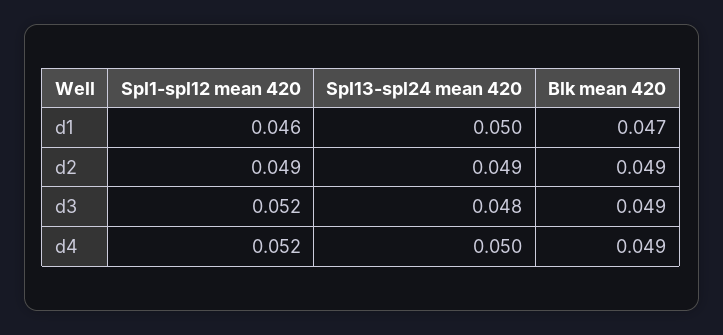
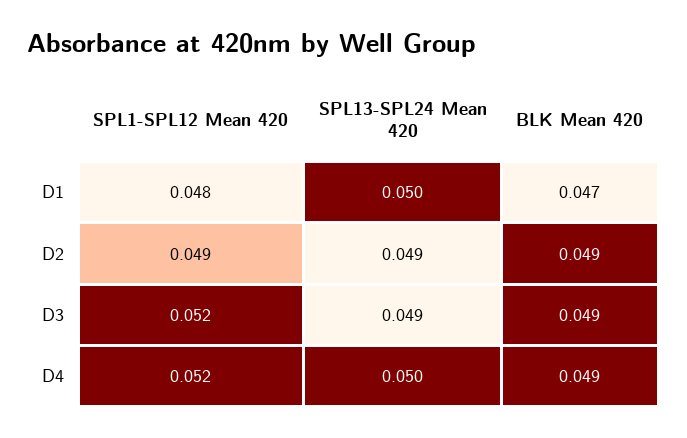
  {
    "Spl1-spl12 mean 420": {
-     "d1": 0.046,
+     "d1": 0.048,
      "d2": 0.049,
      "d3": 0.052,
      "d4": 0.052
    },
    "Spl13-spl24 mean 420": {
      "d1": 0.05,
      "d2": 0.049,
-     "d3": 0.048,
+     "d3": 0.049,
      "d4": 0.05
    },
    "Blk mean 420": {
      "d1": 0.047,
      "d2": 0.049,
      "d3": 0.049,
      "d4": 0.049
    }
  }

